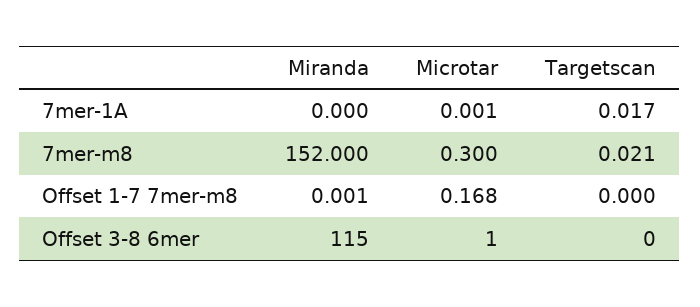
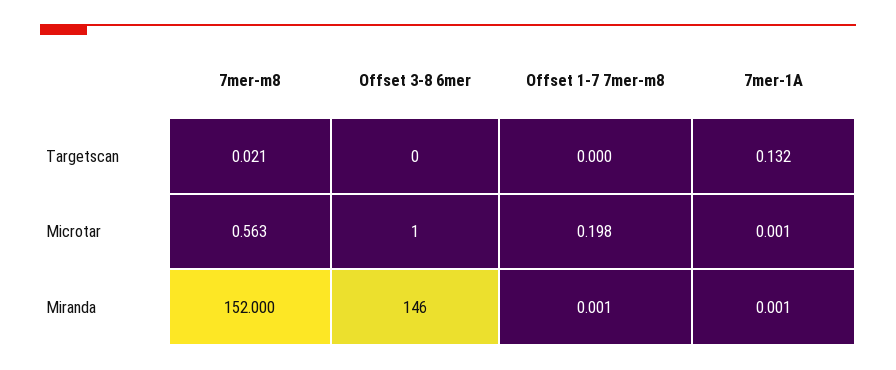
  {
    "Miranda": {
-     "7mer-1A": 0,
+     "7mer-1A": 0.001,
      "7mer-m8": 152,
      "Offset 1-7 7mer-m8": 0.001,
-     "Offset 3-8 6mer": 115
+     "Offset 3-8 6mer": 146
    },
    "Microtar": {
      "7mer-1A": 0.001,
-     "7mer-m8": 0.3,
+     "7mer-m8": 0.563,
-     "Offset 1-7 7mer-m8": 0.168,
+     "Offset 1-7 7mer-m8": 0.198,
      "Offset 3-8 6mer": 1
    },
    "Targetscan": {
-     "7mer-1A": 0.017,
+     "7mer-1A": 0.132,
      "7mer-m8": 0.021,
      "Offset 1-7 7mer-m8": 0,
      "Offset 3-8 6mer": 0
    }
  }

